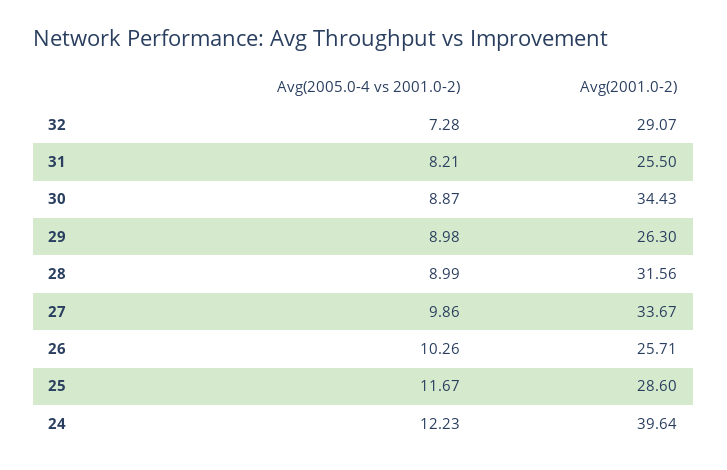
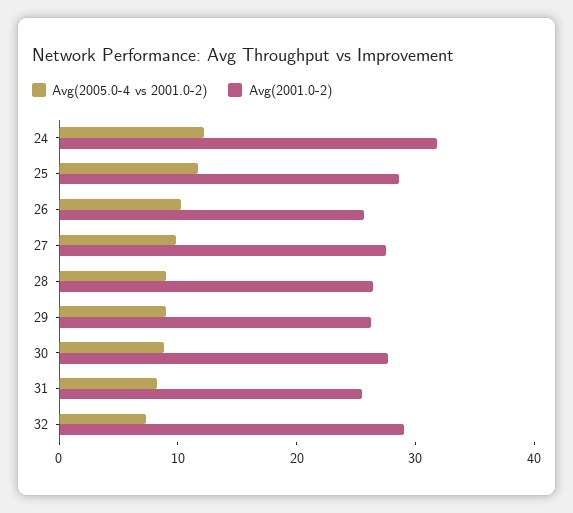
  {
    "Avg(2005.0-4 vs 2001.0-2)": {
      "32": 7.28,
      "31": 8.21,
      "30": 8.87,
      "29": 8.98,
      "28": 8.99,
      "27": 9.86,
      "26": 10.26,
      "25": 11.67,
      "24": 12.23
    },
    "Avg(2001.0-2)": {
      "32": 29.07,
      "31": 25.5,
-     "30": 34.43,
+     "30": 28,
      "29": 26.3,
-     "28": 31.56,
+     "28": 26,
-     "27": 33.67,
+     "27": 28,
      "26": 25.71,
      "25": 28.6,
-     "24": 39.64
+     "24": 32
    }
  }

